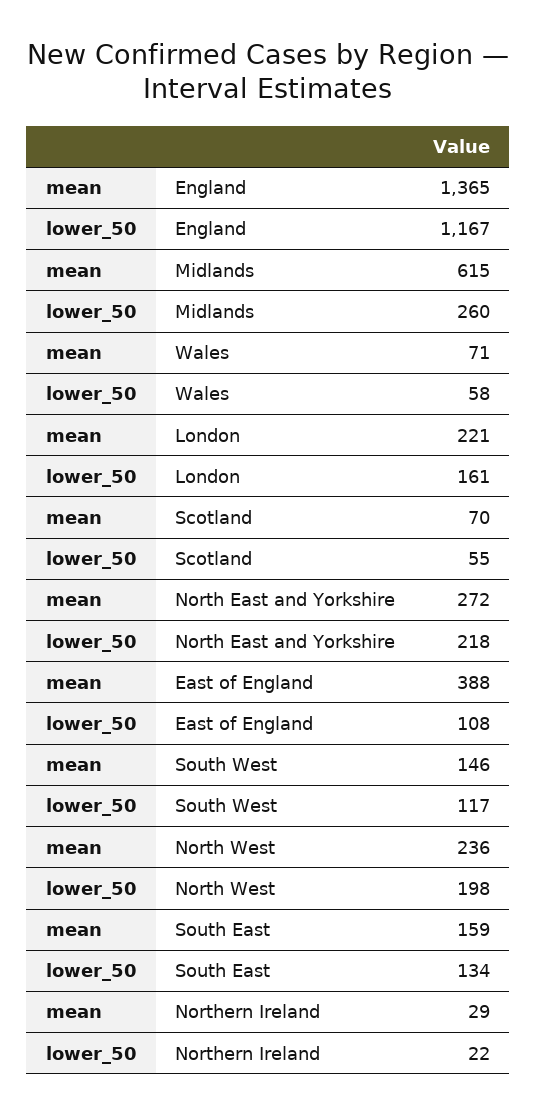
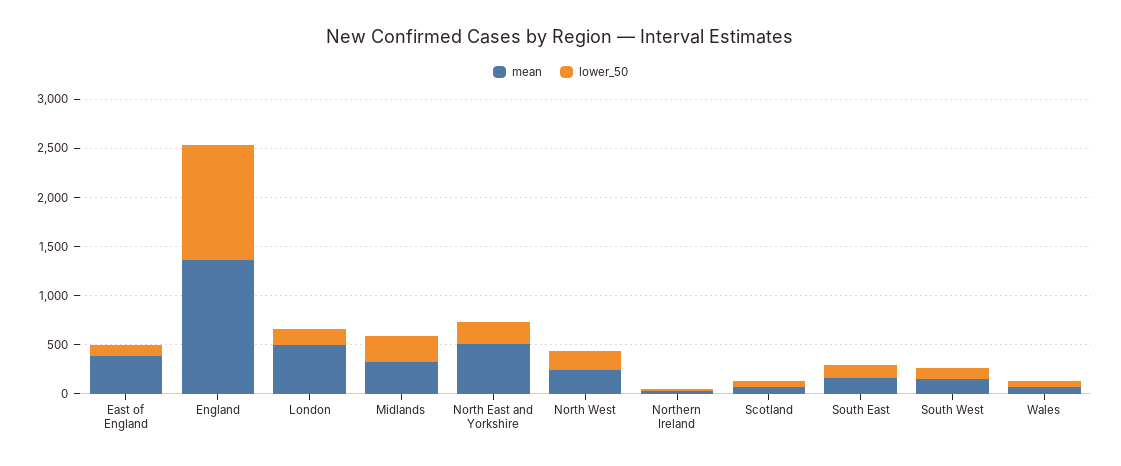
  {
    "mean": {
      "England": 1365,
-     "Midlands": 615,
+     "Midlands": 300,
      "Wales": 71,
-     "London": 221,
+     "London": 500,
      "Scotland": 70,
-     "North East and Yorkshire": 272,
+     "North East and Yorkshire": 500,
      "East of England": 388,
      "South West": 146,
      "North West": 236,
      "South East": 159,
      "Northern Ireland": 29
    },
    "lower_50": {
      "England": 1167,
      "Midlands": 260,
      "Wales": 58,
      "London": 161,
      "Scotland": 55,
      "North East and Yorkshire": 218,
      "East of England": 108,
      "South West": 117,
      "North West": 198,
      "South East": 134,
      "Northern Ireland": 22
    }
  }

